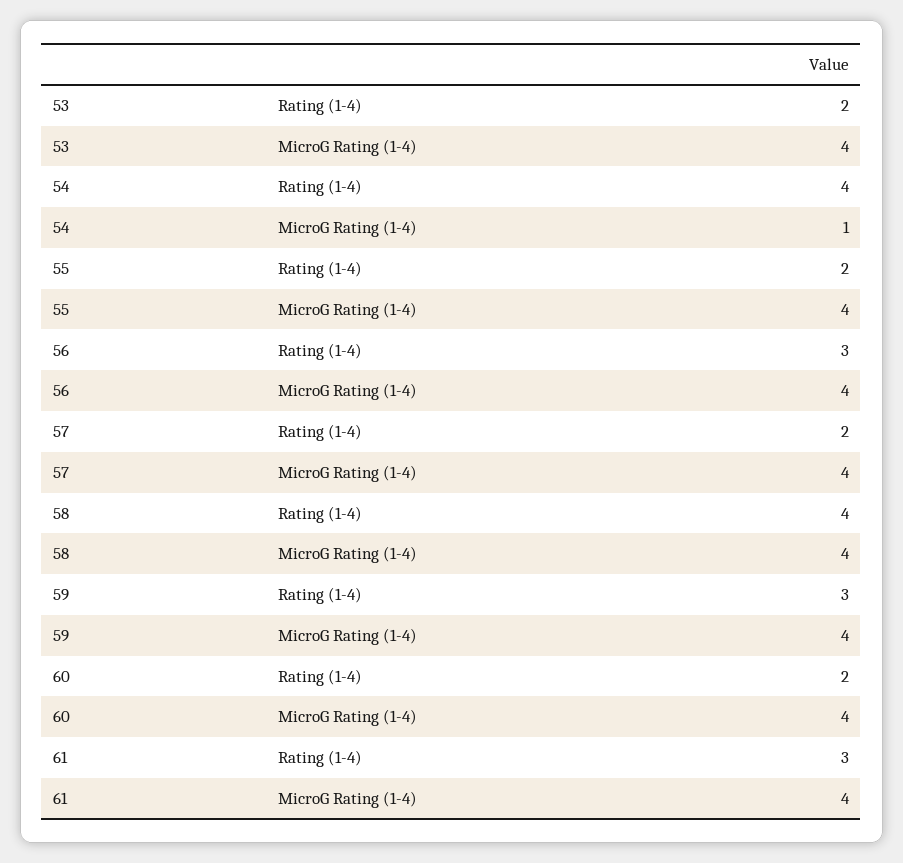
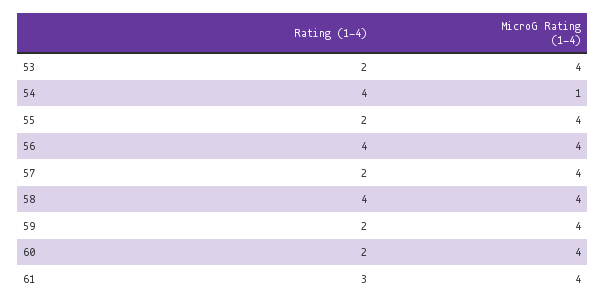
  {
    "53": {
      "Rating (1-4)": 2,
      "MicroG Rating (1-4)": 4
    },
    "54": {
      "Rating (1-4)": 4,
      "MicroG Rating (1-4)": 1
    },
    "55": {
      "Rating (1-4)": 2,
      "MicroG Rating (1-4)": 4
    },
    "56": {
-     "Rating (1-4)": 3,
+     "Rating (1-4)": 4,
      "MicroG Rating (1-4)": 4
    },
    "57": {
      "Rating (1-4)": 2,
      "MicroG Rating (1-4)": 4
    },
    "58": {
      "Rating (1-4)": 4,
      "MicroG Rating (1-4)": 4
    },
    "59": {
-     "Rating (1-4)": 3,
+     "Rating (1-4)": 2,
      "MicroG Rating (1-4)": 4
    },
    "60": {
      "Rating (1-4)": 2,
      "MicroG Rating (1-4)": 4
    },
    "61": {
      "Rating (1-4)": 3,
      "MicroG Rating (1-4)": 4
    }
  }

